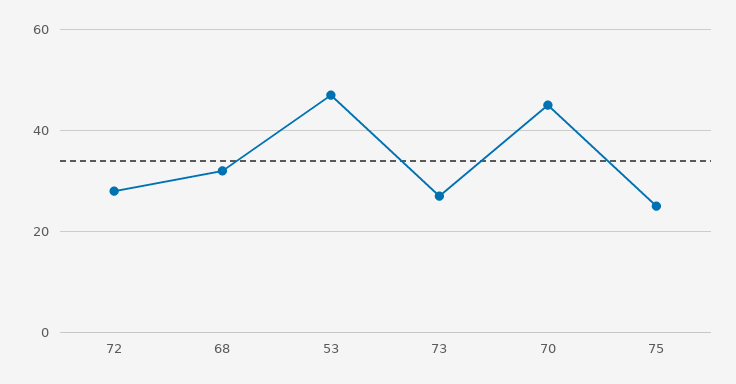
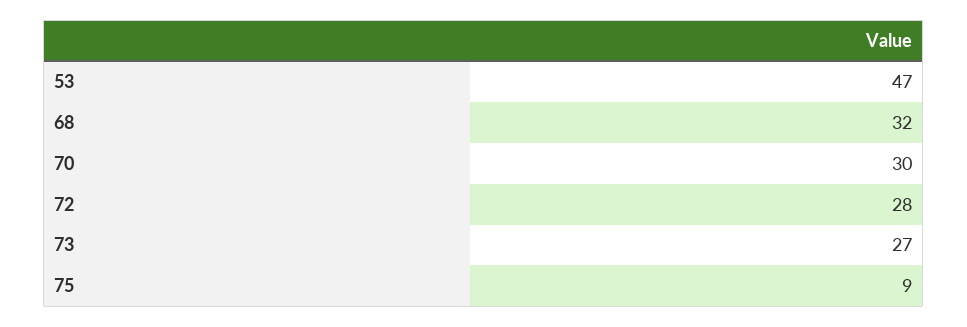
  {
    "72": 28,
    "68": 32,
    "53": 47,
    "73": 27,
-   "70": 45,
+   "70": 30,
-   "75": 25
+   "75": 9
  }

